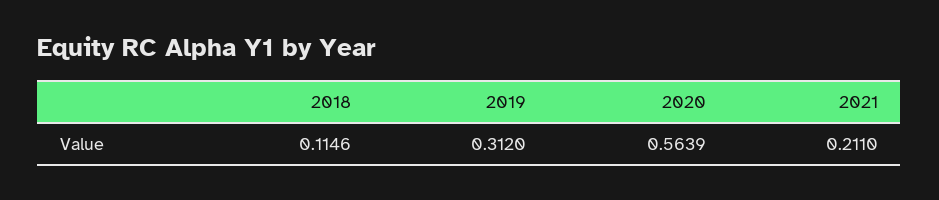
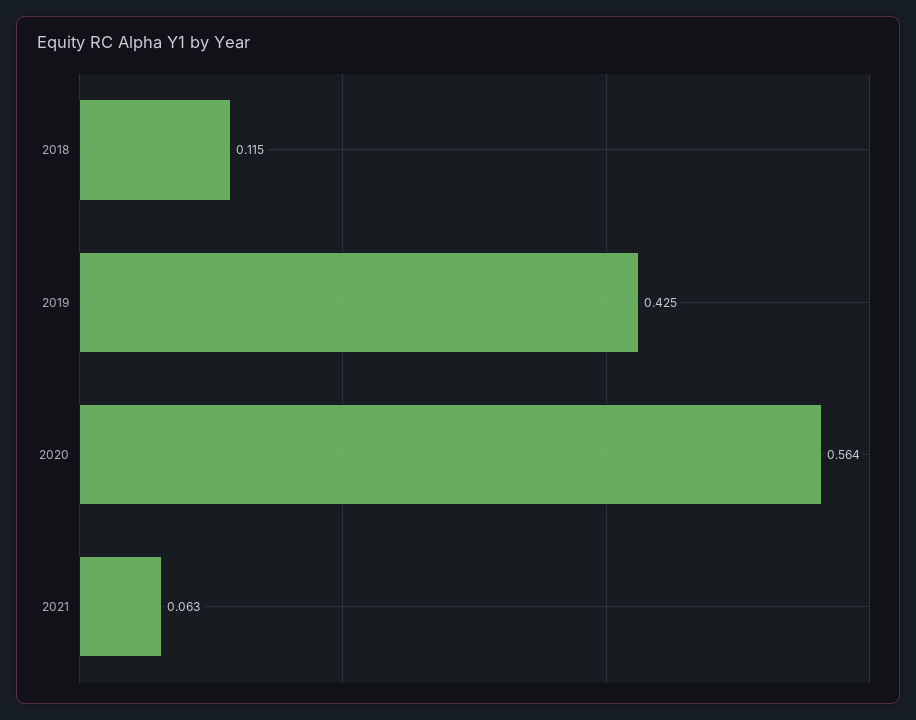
  {
    "2018": 0.1146,
-   "2019": 0.312,
+   "2019": 0.425,
    "2020": 0.5639,
-   "2021": 0.211
+   "2021": 0.063
  }

